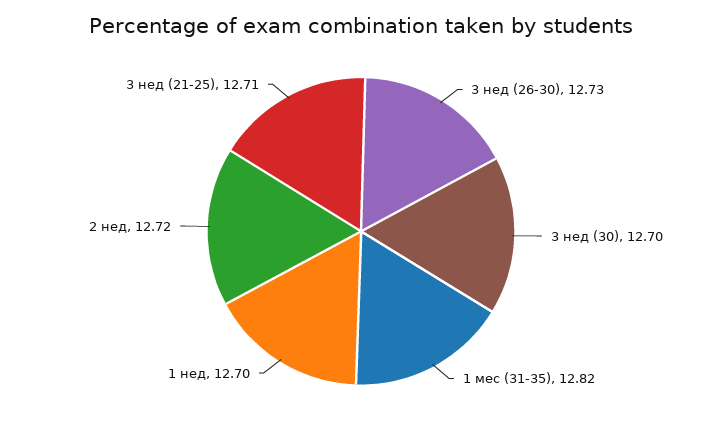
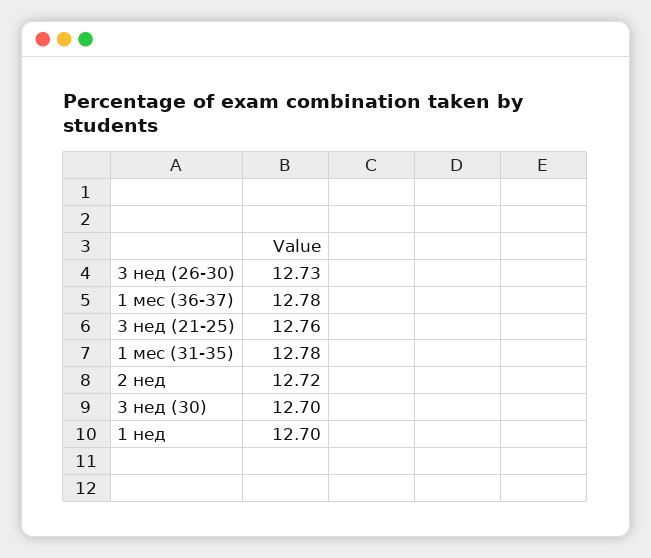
  {
    "3 нед (26-30)": 12.73,
    "3 нед (30)": 12.7,
-   "1 мес (31-35)": 12.82,
+   "1 мес (31-35)": 12.78,
    "1 нед": 12.7,
    "2 нед": 12.72,
-   "3 нед (21-25)": 12.71
+   "3 нед (21-25)": 12.76,
+   "1 мес (36-37)": 12.78
  }

